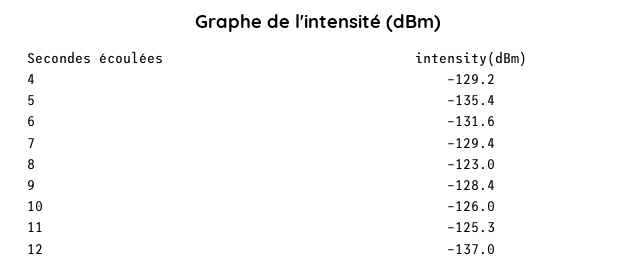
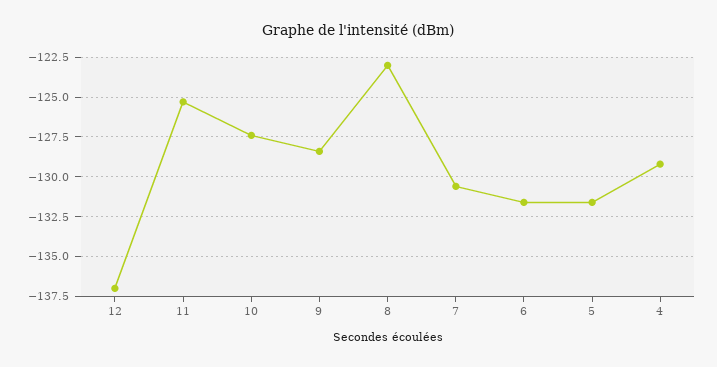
  {
    "4": -129.2,
-   "5": -135.4,
+   "5": -131.5,
    "6": -131.6,
-   "7": -129.4,
+   "7": -130.5,
    "8": -123,
    "9": -128.4,
-   "10": -126,
+   "10": -127.5,
    "11": -125.3,
    "12": -137
  }

